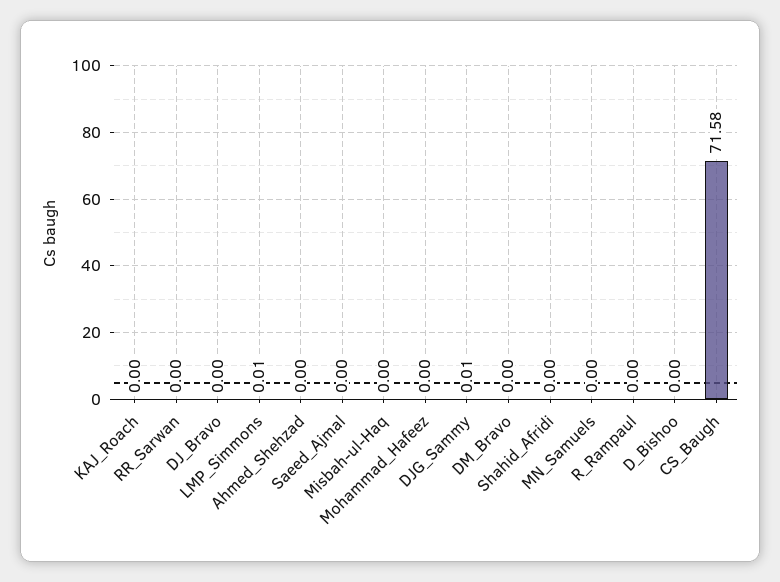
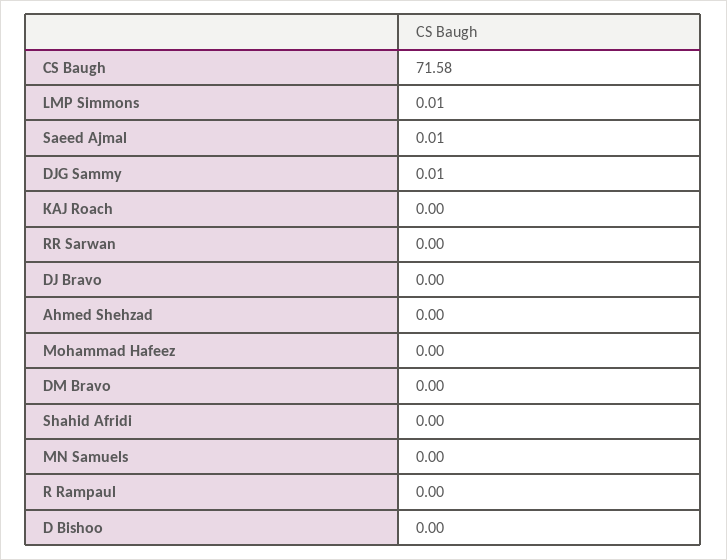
  {
    "KAJ_Roach": 0,
    "RR_Sarwan": 0,
    "DJ_Bravo": 0,
    "LMP_Simmons": 0.01,
    "Ahmed_Shehzad": 0,
-   "Saeed_Ajmal": 0,
+   "Saeed_Ajmal": 0.01,
-   "Misbah-ul-Haq": 0,
    "Mohammad_Hafeez": 0,
    "DJG_Sammy": 0.01,
    "DM_Bravo": 0,
    "Shahid_Afridi": 0,
    "MN_Samuels": 0,
    "R_Rampaul": 0,
    "D_Bishoo": 0,
    "CS_Baugh": 71.58
  }

